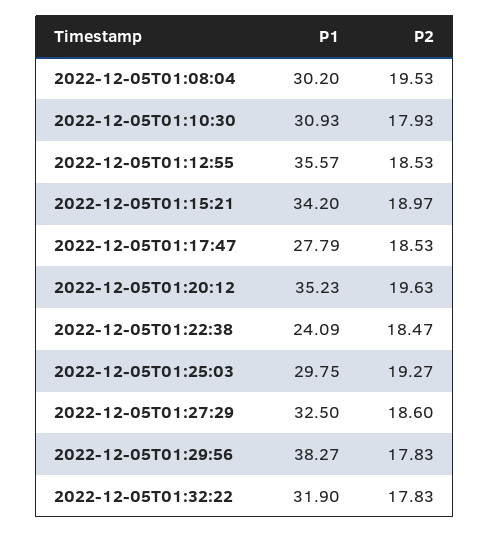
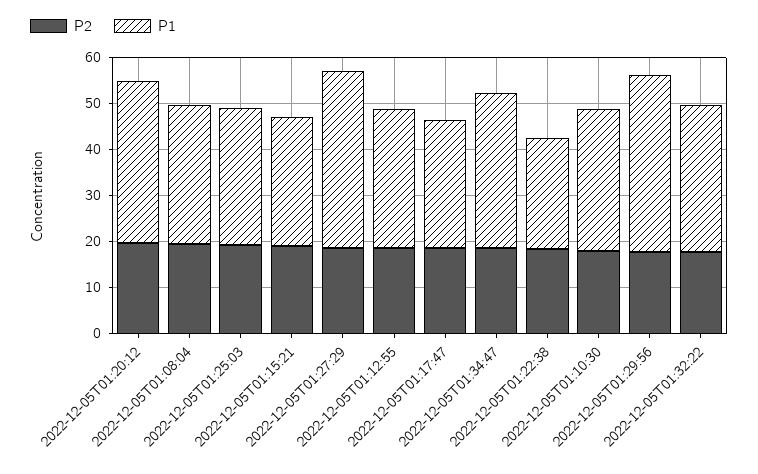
  {
    "P1": {
      "2022-12-05T01:08:04": 30.2,
      "2022-12-05T01:10:30": 30.93,
-     "2022-12-05T01:12:55": 35.57,
+     "2022-12-05T01:12:55": 30,
-     "2022-12-05T01:15:21": 34.2,
+     "2022-12-05T01:15:21": 28,
      "2022-12-05T01:17:47": 27.79,
      "2022-12-05T01:20:12": 35.23,
      "2022-12-05T01:22:38": 24.09,
      "2022-12-05T01:25:03": 29.75,
-     "2022-12-05T01:27:29": 32.5,
+     "2022-12-05T01:27:29": 38,
      "2022-12-05T01:29:56": 38.27,
-     "2022-12-05T01:32:22": 31.9
+     "2022-12-05T01:32:22": 31.9,
+     "2022-12-05T01:34:47": 34
    },
    "P2": {
      "2022-12-05T01:08:04": 19.53,
      "2022-12-05T01:10:30": 17.93,
      "2022-12-05T01:12:55": 18.53,
      "2022-12-05T01:15:21": 18.97,
      "2022-12-05T01:17:47": 18.53,
      "2022-12-05T01:20:12": 19.63,
      "2022-12-05T01:22:38": 18.47,
      "2022-12-05T01:25:03": 19.27,
      "2022-12-05T01:27:29": 18.6,
      "2022-12-05T01:29:56": 17.83,
-     "2022-12-05T01:32:22": 17.83
+     "2022-12-05T01:32:22": 17.83,
+     "2022-12-05T01:34:47": 18
    }
  }

